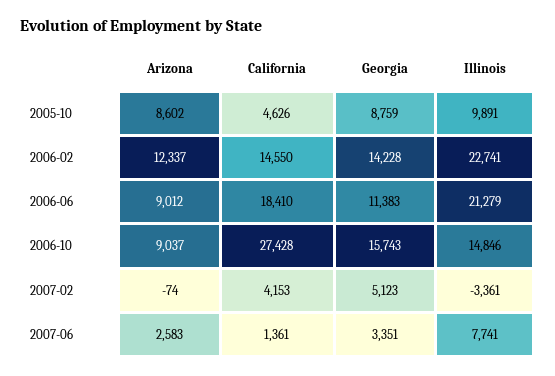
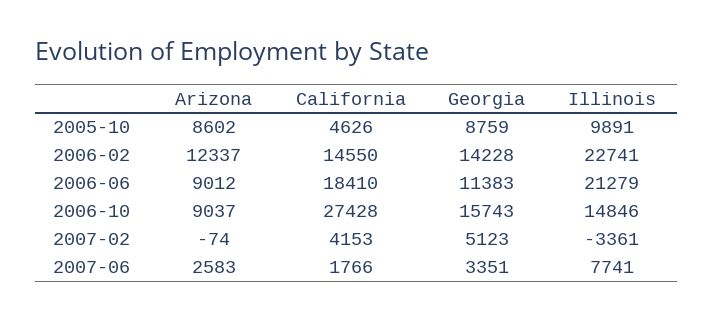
  {
    "Arizona": {
      "2005-10": 8602,
      "2006-02": 12337,
      "2006-06": 9012,
      "2006-10": 9037,
      "2007-02": -74,
      "2007-06": 2583
    },
    "California": {
      "2005-10": 4626,
      "2006-02": 14550,
      "2006-06": 18410,
      "2006-10": 27428,
      "2007-02": 4153,
-     "2007-06": 1361
+     "2007-06": 1766
    },
    "Georgia": {
      "2005-10": 8759,
      "2006-02": 14228,
      "2006-06": 11383,
      "2006-10": 15743,
      "2007-02": 5123,
      "2007-06": 3351
    },
    "Illinois": {
      "2005-10": 9891,
      "2006-02": 22741,
      "2006-06": 21279,
      "2006-10": 14846,
      "2007-02": -3361,
      "2007-06": 7741
    }
  }

